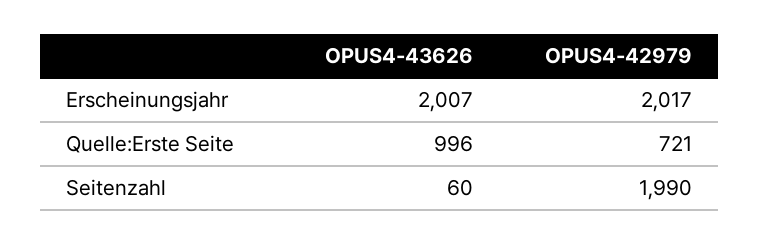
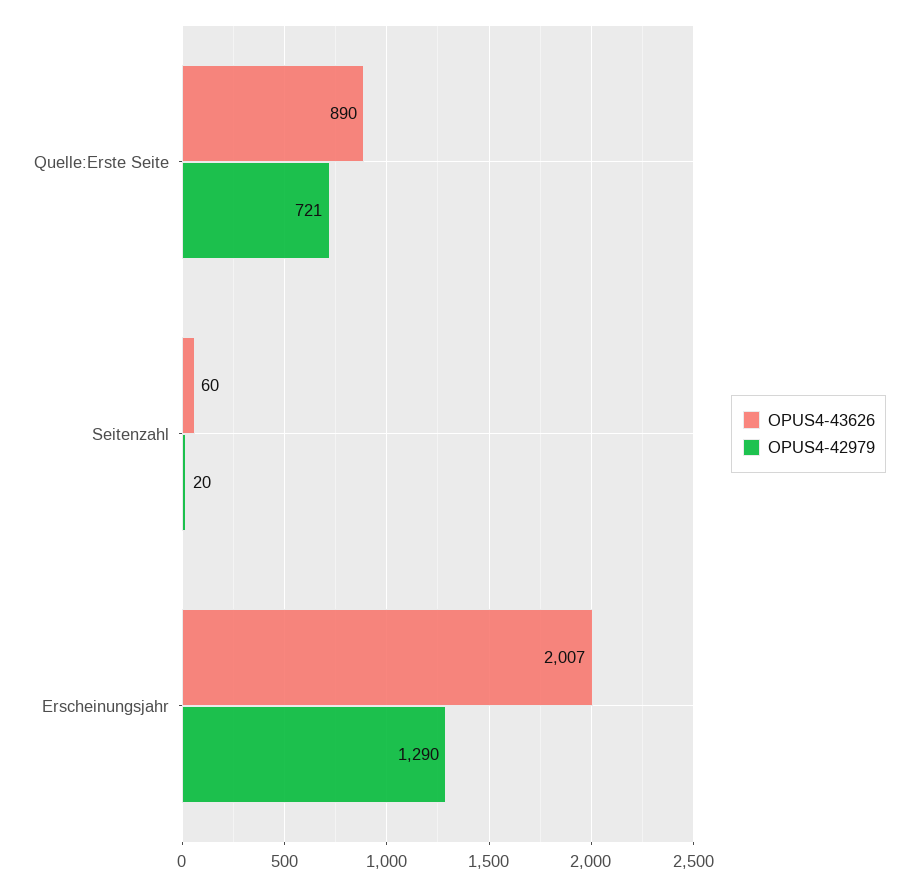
  {
    "OPUS4-43626": {
      "Erscheinungsjahr": 2007,
-     "Quelle:Erste Seite": 996,
+     "Quelle:Erste Seite": 890,
      "Seitenzahl": 60
    },
    "OPUS4-42979": {
-     "Erscheinungsjahr": 2017,
+     "Erscheinungsjahr": 1290,
      "Quelle:Erste Seite": 721,
-     "Seitenzahl": 1990
+     "Seitenzahl": 20
    }
  }

